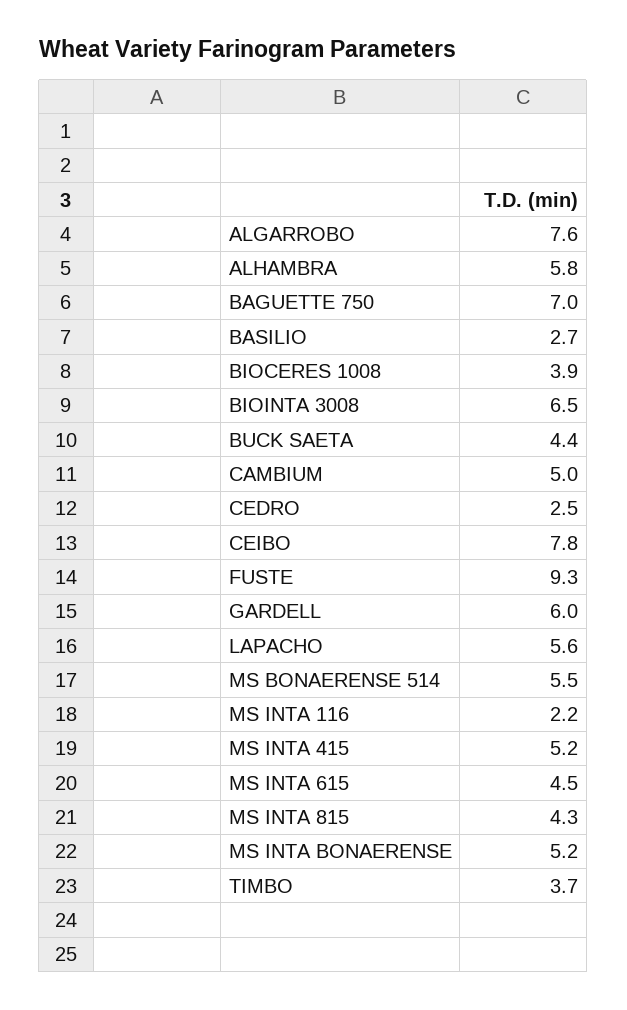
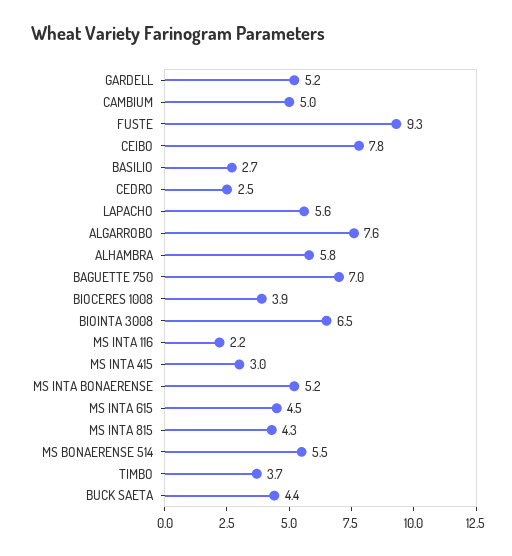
  {
    "ALGARROBO": 7.6,
    "ALHAMBRA": 5.8,
    "BAGUETTE 750": 7,
    "BASILIO": 2.7,
    "BIOCERES 1008": 3.9,
    "BIOINTA 3008": 6.5,
    "BUCK SAETA": 4.4,
    "CAMBIUM": 5,
    "CEDRO": 2.5,
    "CEIBO": 7.8,
    "FUSTE": 9.3,
-   "GARDELL": 6,
+   "GARDELL": 5.2,
    "LAPACHO": 5.6,
    "MS BONAERENSE 514": 5.5,
    "MS INTA 116": 2.2,
-   "MS INTA 415": 5.2,
+   "MS INTA 415": 3,
    "MS INTA 615": 4.5,
    "MS INTA 815": 4.3,
    "MS INTA BONAERENSE": 5.2,
    "TIMBO": 3.7
  }

